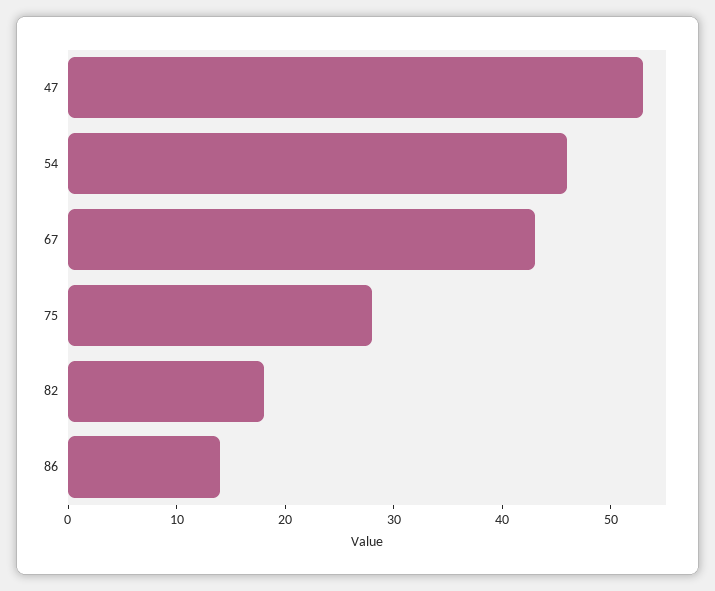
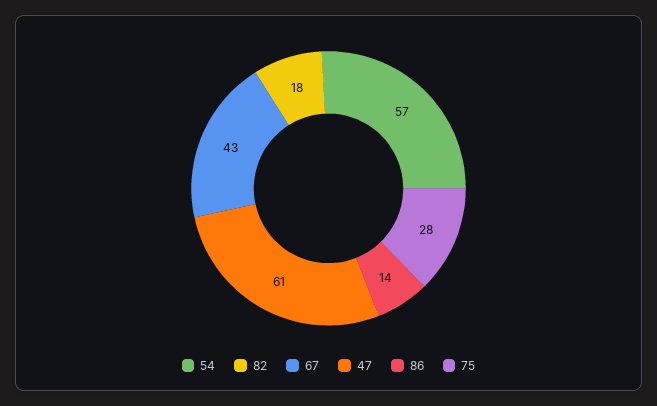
  {
-   "47": 53,
+   "47": 61,
-   "54": 46,
+   "54": 57,
    "67": 43,
    "75": 28,
    "82": 18,
    "86": 14
  }

